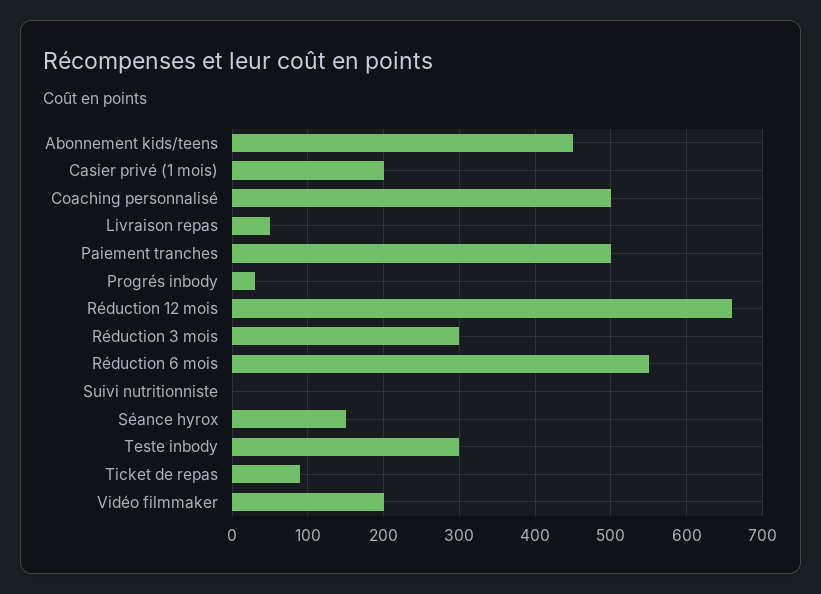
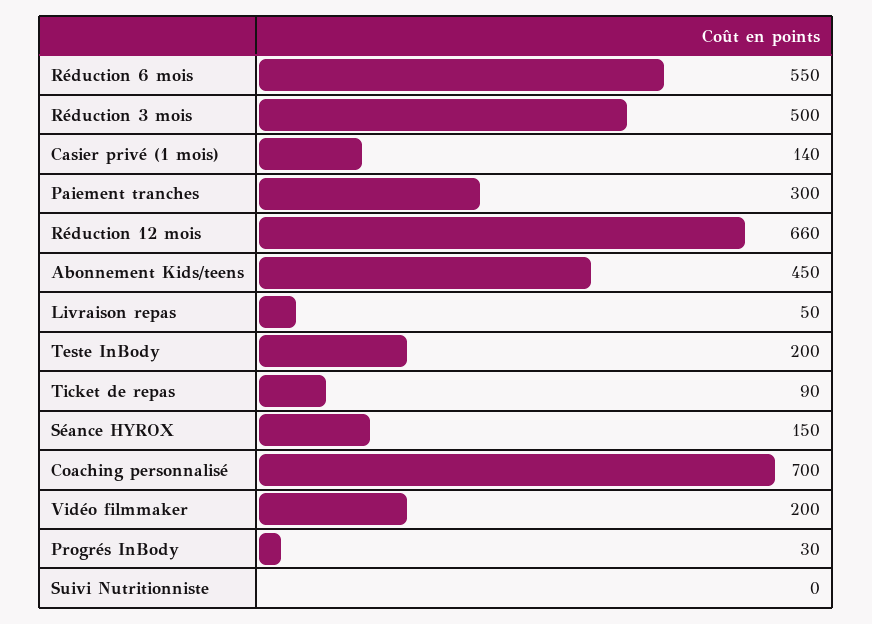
  {
    "Abonnement kids/teens": 450,
-   "Casier privé (1 mois)": 200,
+   "Casier privé (1 mois)": 140,
-   "Coaching personnalisé": 500,
+   "Coaching personnalisé": 700,
    "Livraison repas": 50,
-   "Paiement tranches": 500,
+   "Paiement tranches": 300,
    "Progrés inbody": 30,
    "Réduction 12 mois": 660,
-   "Réduction 3 mois": 300,
+   "Réduction 3 mois": 500,
    "Réduction 6 mois": 550,
    "Suivi nutritionniste": 0,
    "Séance hyrox": 150,
-   "Teste inbody": 300,
+   "Teste inbody": 200,
    "Ticket de repas": 90,
    "Vidéo filmmaker": 200
  }

